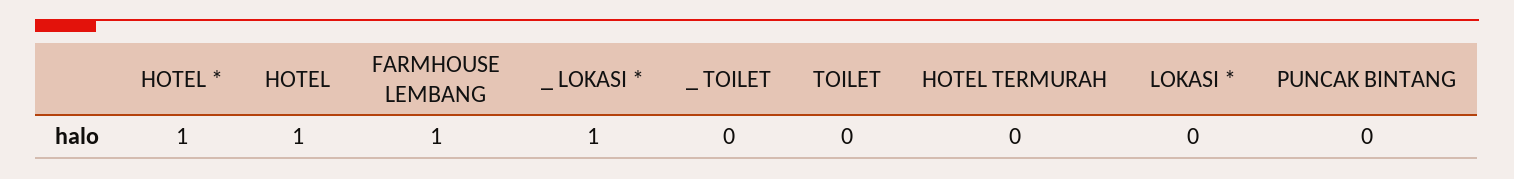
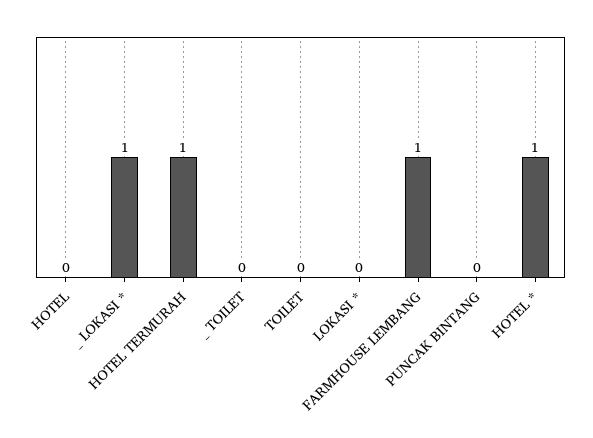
  {
    "HOTEL *": 1,
-   "HOTEL": 1,
+   "HOTEL": 0,
    "FARMHOUSE LEMBANG": 1,
    "_ LOKASI *": 1,
    "_ TOILET": 0,
    "TOILET": 0,
-   "HOTEL TERMURAH": 0,
+   "HOTEL TERMURAH": 1,
    "LOKASI *": 0,
    "PUNCAK BINTANG": 0
  }

